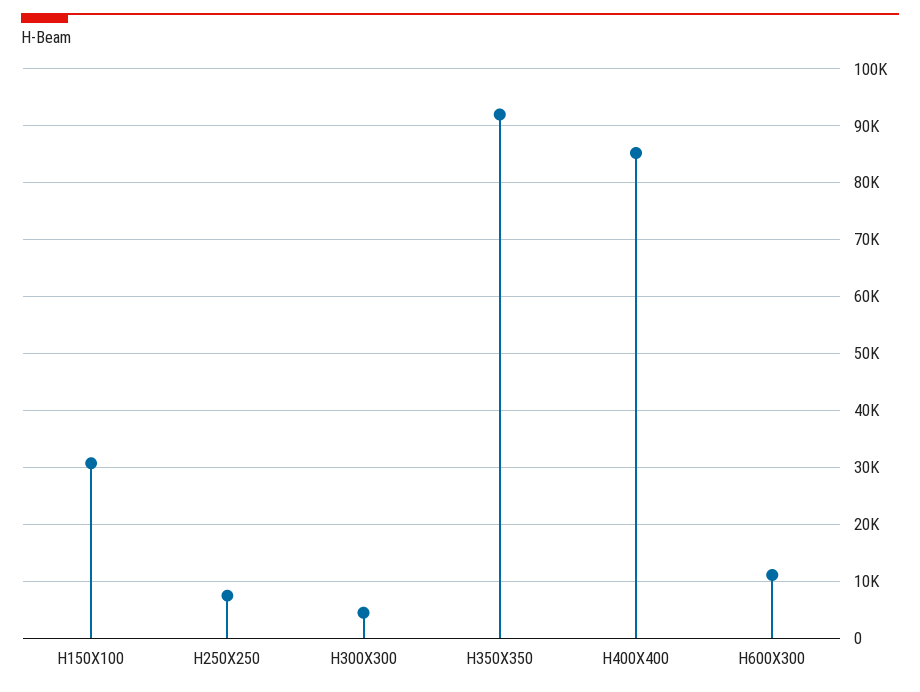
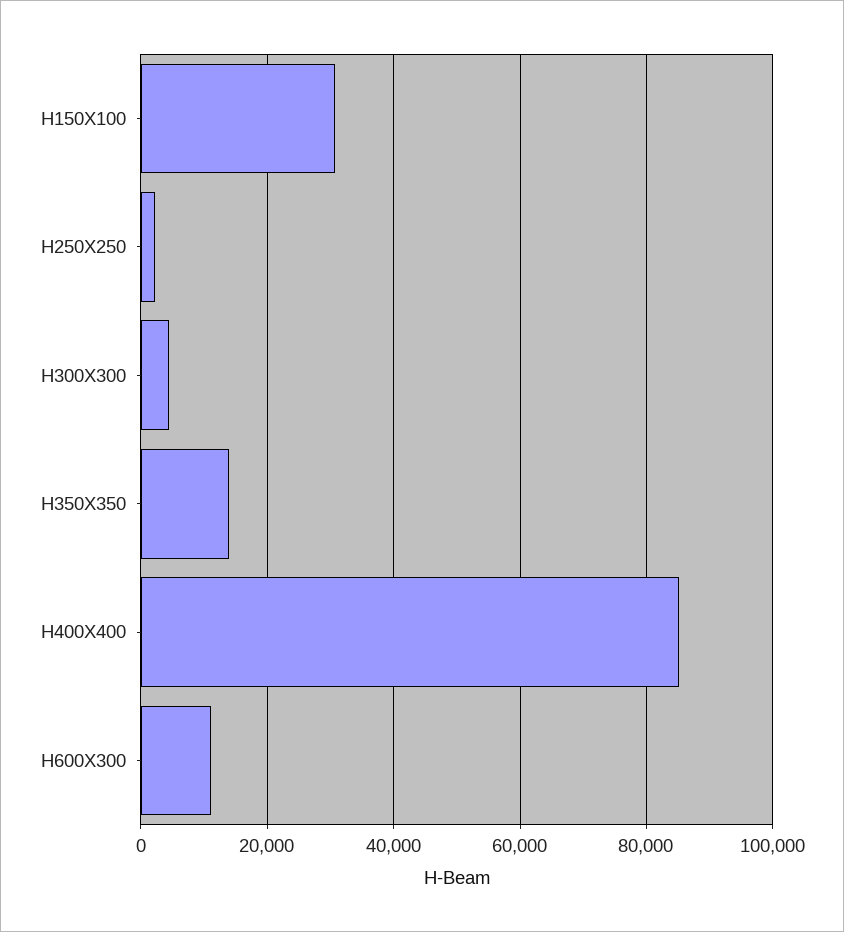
  {
    "H150X100": 30000,
-   "H250X250": 8000,
+   "H250X250": 2000,
    "H300X300": 4000,
-   "H350X350": 92000,
+   "H350X350": 14000,
    "H400X400": 86000,
    "H600X300": 12000
  }

